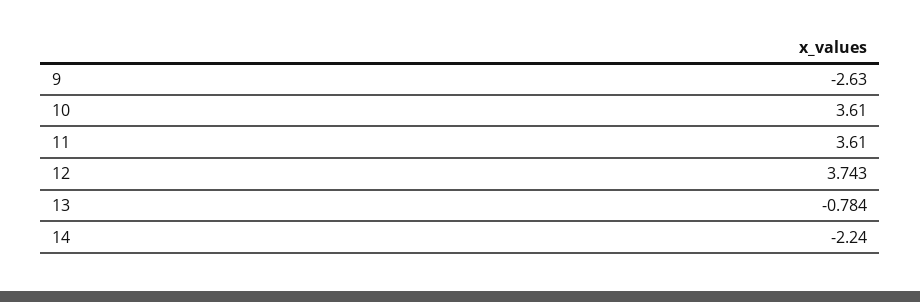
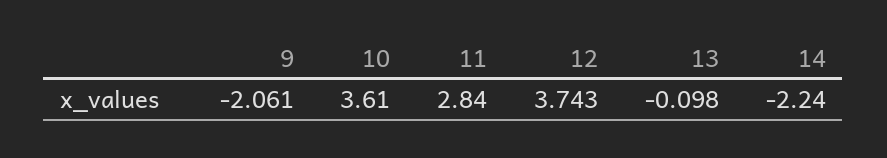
  {
-   "9": -2.63,
+   "9": -2.061,
    "10": 3.61,
-   "11": 3.61,
+   "11": 2.84,
    "12": 3.743,
-   "13": -0.784,
+   "13": -0.098,
    "14": -2.24
  }

